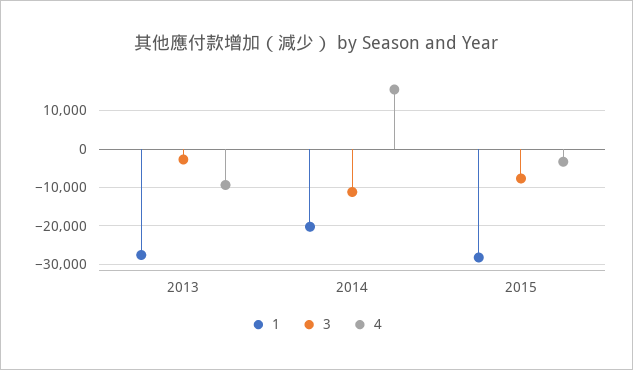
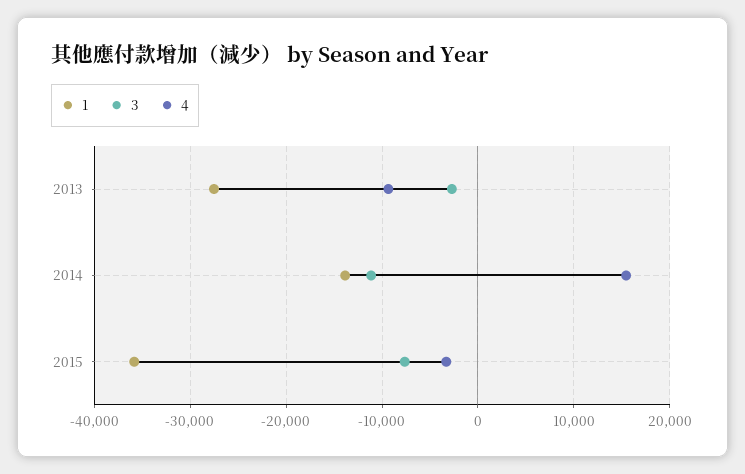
  {
    "1": {
      "2013": -28000,
-     "2014": -20000,
+     "2014": -14000,
-     "2015": -28000
+     "2015": -36000
    },
    "3": {
      "2013": -3000,
      "2014": -11000,
      "2015": -8000
    },
    "4": {
      "2013": -9000,
      "2014": 15000,
      "2015": -3000
    }
  }

